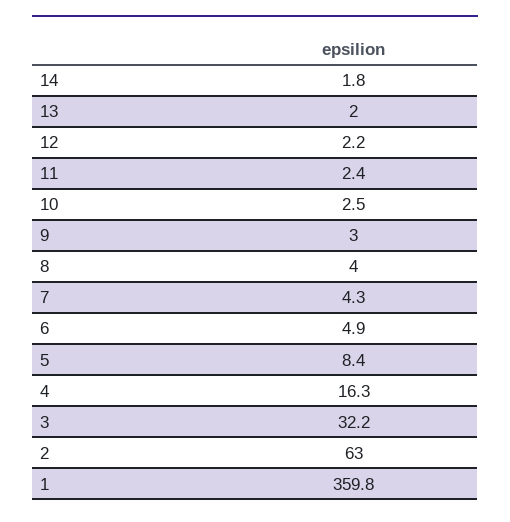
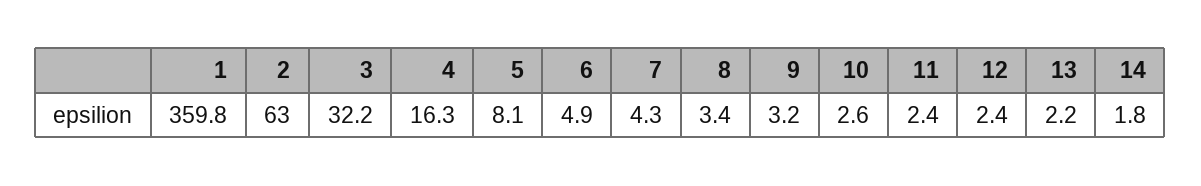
  {
    "14": 1.8,
-   "13": 2,
+   "13": 2.2,
-   "12": 2.2,
+   "12": 2.4,
    "11": 2.4,
-   "10": 2.5,
+   "10": 2.6,
-   "9": 3,
+   "9": 3.2,
-   "8": 4,
+   "8": 3.4,
    "7": 4.3,
    "6": 4.9,
-   "5": 8.4,
+   "5": 8.1,
    "4": 16.3,
    "3": 32.2,
    "2": 63,
    "1": 359.8
  }

